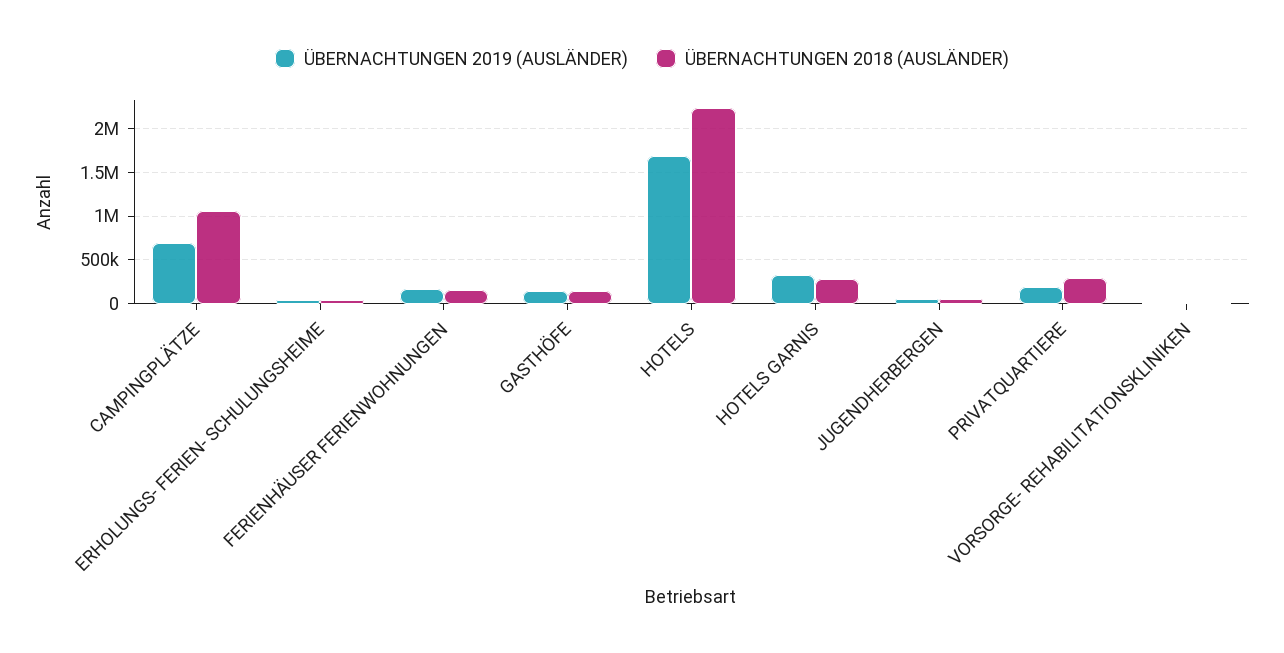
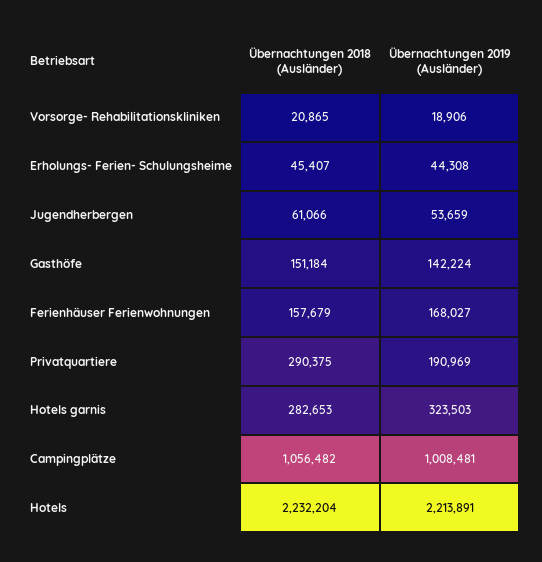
  {
    "ÜBERNACHTUNGEN 2019 (AUSLÄNDER)": {
-     "CAMPINGPLÄTZE": 700000,
+     "CAMPINGPLÄTZE": 1008481,
      "ERHOLUNGS- FERIEN- SCHULUNGSHEIME": 44308,
      "FERIENHÄUSER FERIENWOHNUNGEN": 168027,
      "GASTHÖFE": 142224,
-     "HOTELS": 1700000,
+     "HOTELS": 2213891,
      "HOTELS GARNIS": 323503,
      "JUGENDHERBERGEN": 53659,
      "PRIVATQUARTIERE": 190969,
      "VORSORGE- REHABILITATIONSKLINIKEN": 18906
    },
    "ÜBERNACHTUNGEN 2018 (AUSLÄNDER)": {
      "CAMPINGPLÄTZE": 1056482,
      "ERHOLUNGS- FERIEN- SCHULUNGSHEIME": 45407,
      "FERIENHÄUSER FERIENWOHNUNGEN": 157679,
      "GASTHÖFE": 151184,
      "HOTELS": 2232204,
      "HOTELS GARNIS": 282653,
      "JUGENDHERBERGEN": 61066,
      "PRIVATQUARTIERE": 290375,
      "VORSORGE- REHABILITATIONSKLINIKEN": 20865
    }
  }

